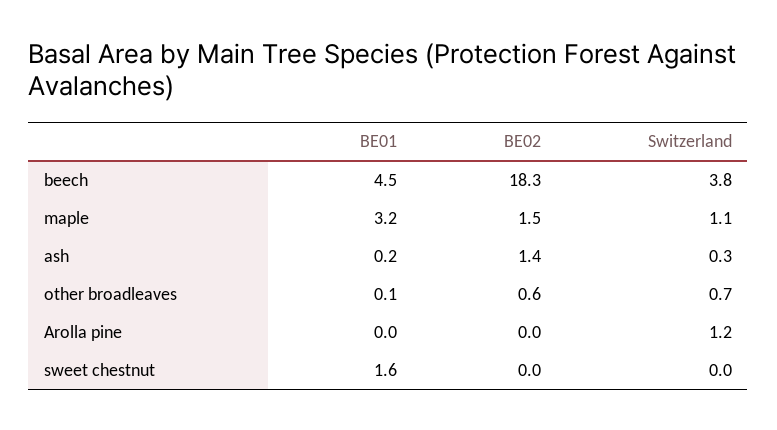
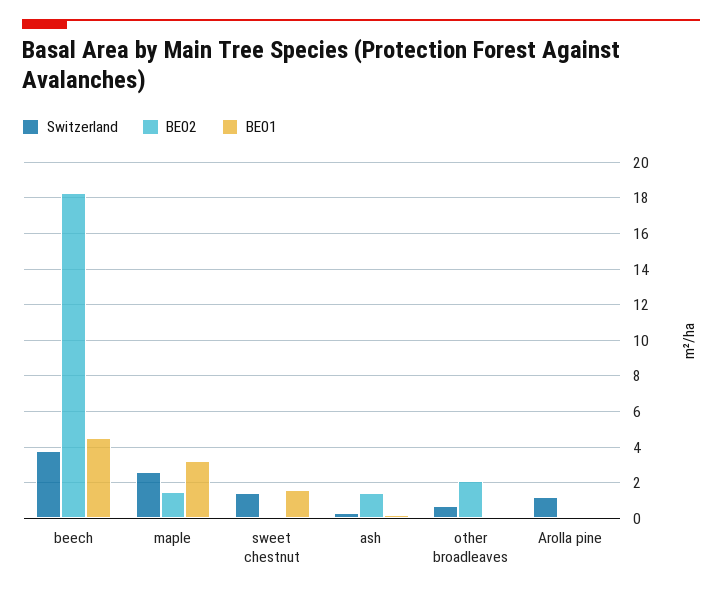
  {
    "BE01": {
      "beech": 4.5,
      "maple": 3.2,
      "ash": 0.2,
      "other broadleaves": 0.1,
      "Arolla pine": 0,
      "sweet chestnut": 1.6
    },
    "BE02": {
      "beech": 18.3,
      "maple": 1.5,
      "ash": 1.4,
-     "other broadleaves": 0.6,
+     "other broadleaves": 2,
      "Arolla pine": 0,
      "sweet chestnut": 0
    },
    "Switzerland": {
      "beech": 3.8,
-     "maple": 1.1,
+     "maple": 2.5,
      "ash": 0.3,
      "other broadleaves": 0.7,
      "Arolla pine": 1.2,
-     "sweet chestnut": 0
+     "sweet chestnut": 1.5
    }
  }

